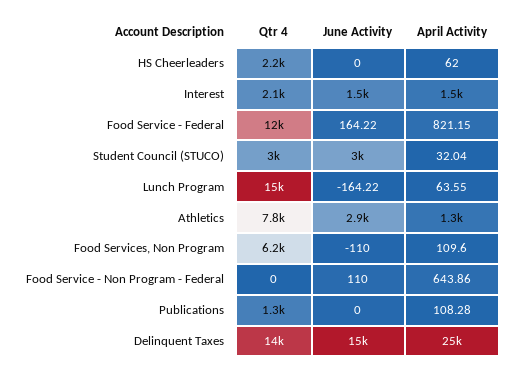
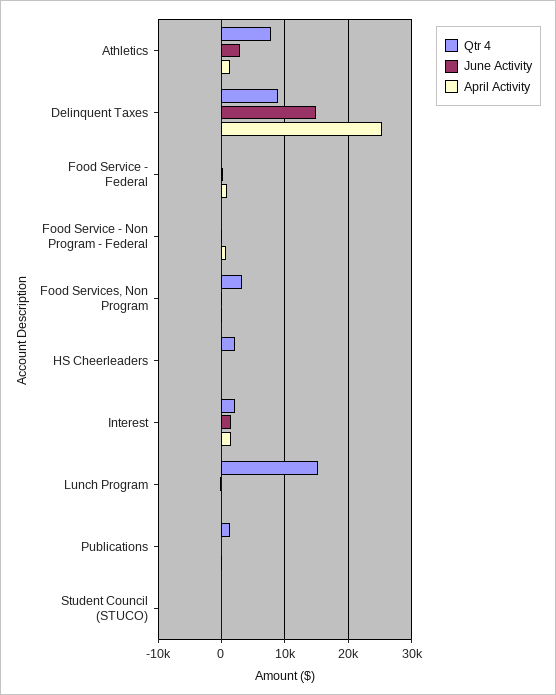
  {
    "Qtr 4": {
      "HS Cheerleaders": 2200,
      "Interest": 2100,
-     "Food Service - Federal": 12000,
+     "Food Service - Federal": 0,
-     "Student Council (STUCO)": 3000,
+     "Student Council (STUCO)": 0,
      "Lunch Program": 15000,
      "Athletics": 7800,
-     "Food Services, Non Program": 6200,
+     "Food Services, Non Program": 3000,
      "Food Service - Non Program - Federal": 0,
      "Publications": 1300,
-     "Delinquent Taxes": 14000
+     "Delinquent Taxes": 9000
    },
    "June Activity": {
      "HS Cheerleaders": 0,
      "Interest": 1500,
      "Food Service - Federal": 164.22,
-     "Student Council (STUCO)": 3000,
+     "Student Council (STUCO)": 0,
      "Lunch Program": -164.22,
      "Athletics": 2900,
      "Food Services, Non Program": -110,
      "Food Service - Non Program - Federal": 110,
      "Publications": 0,
      "Delinquent Taxes": 15000
    },
    "April Activity": {
      "HS Cheerleaders": 62,
      "Interest": 1500,
      "Food Service - Federal": 821.15,
      "Student Council (STUCO)": 32.04,
      "Lunch Program": 63.55,
      "Athletics": 1300,
      "Food Services, Non Program": 109.6,
      "Food Service - Non Program - Federal": 643.86,
      "Publications": 108.28,
      "Delinquent Taxes": 25000
    }
  }

